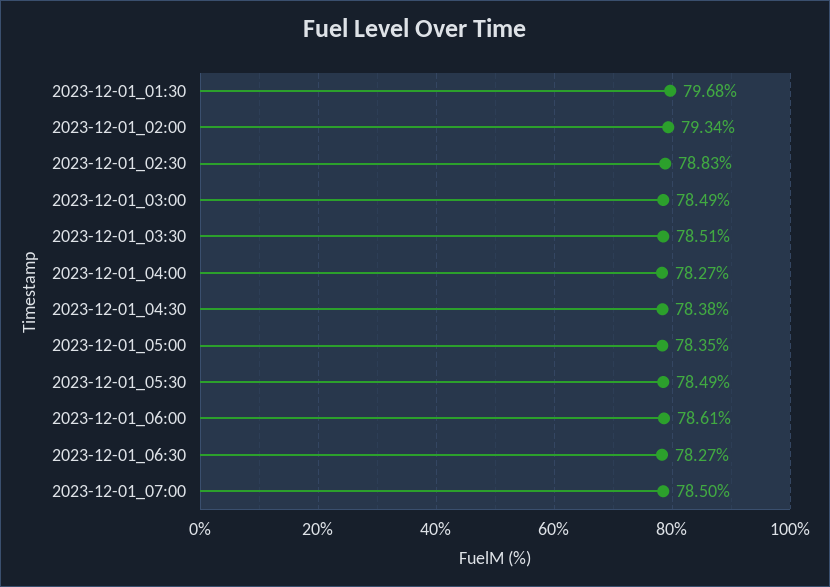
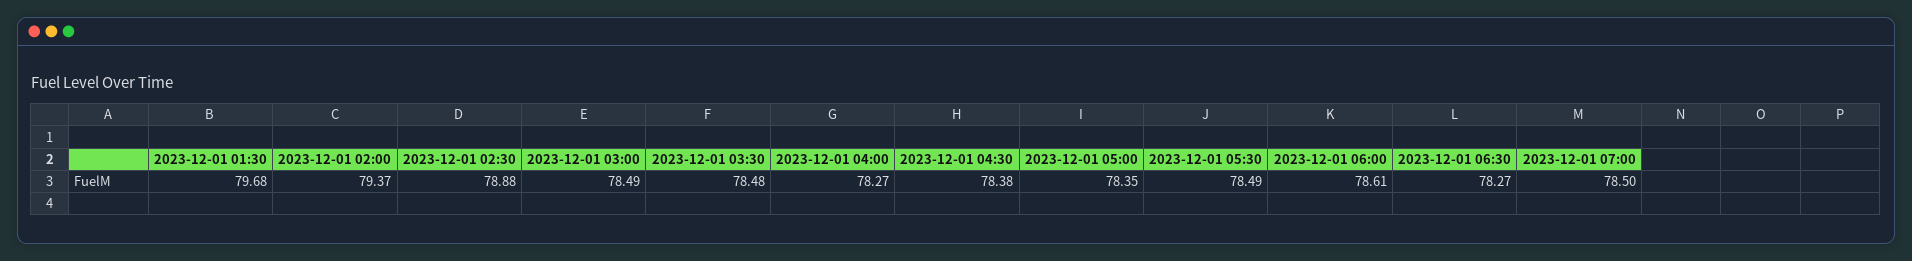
  {
    "2023-12-01_01:30": 79.68,
-   "2023-12-01_02:00": 79.34,
+   "2023-12-01_02:00": 79.37,
-   "2023-12-01_02:30": 78.83,
+   "2023-12-01_02:30": 78.88,
    "2023-12-01_03:00": 78.49,
-   "2023-12-01_03:30": 78.51,
+   "2023-12-01_03:30": 78.48,
    "2023-12-01_04:00": 78.27,
    "2023-12-01_04:30": 78.38,
    "2023-12-01_05:00": 78.35,
    "2023-12-01_05:30": 78.49,
    "2023-12-01_06:00": 78.61,
    "2023-12-01_06:30": 78.27,
    "2023-12-01_07:00": 78.5
  }

